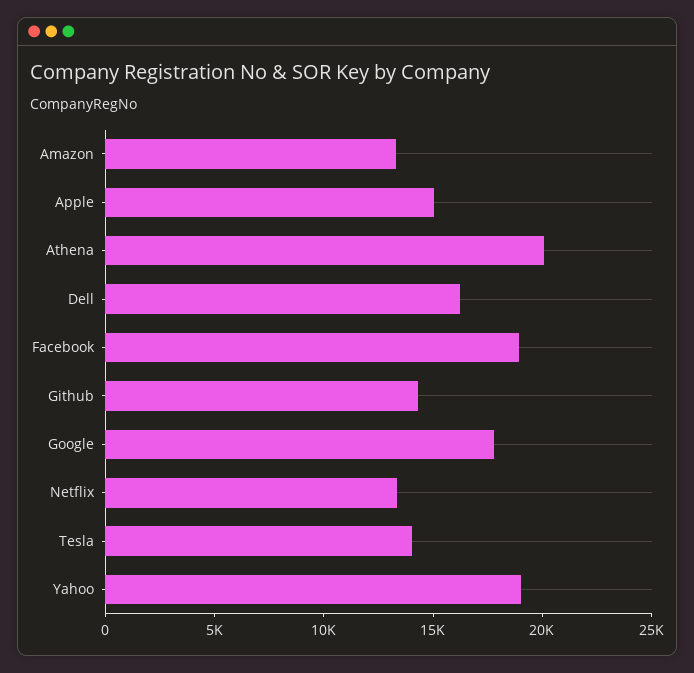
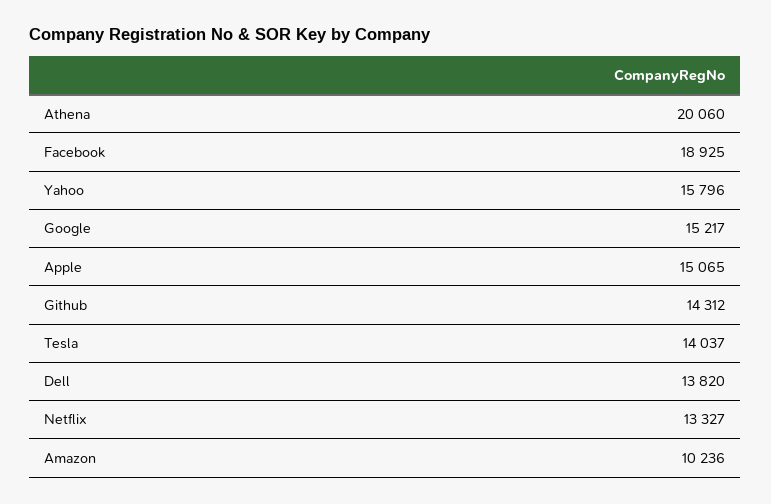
  {
-   "Amazon": 13000,
+   "Amazon": 10236,
    "Apple": 15065,
    "Athena": 20060,
-   "Dell": 16000,
+   "Dell": 13820,
    "Facebook": 18925,
    "Github": 14312,
-   "Google": 18000,
+   "Google": 15217,
    "Netflix": 13327,
    "Tesla": 14037,
-   "Yahoo": 19000
+   "Yahoo": 15796
  }

